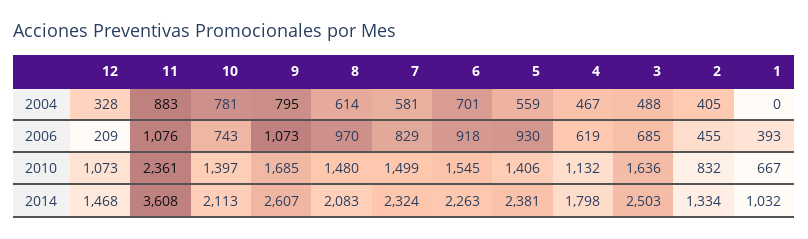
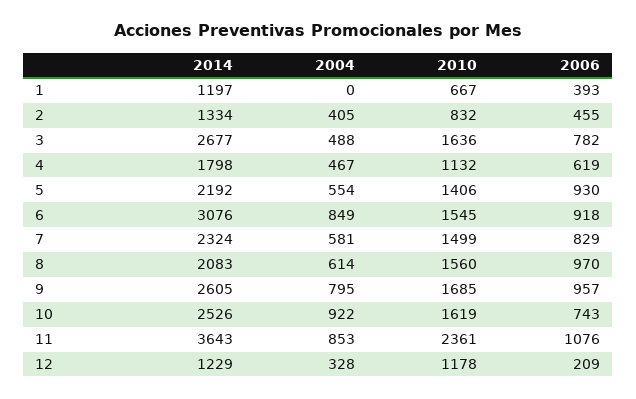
  {
    "12": {
      "2004": 328,
      "2006": 209,
-     "2010": 1073,
+     "2010": 1178,
-     "2014": 1468
+     "2014": 1229
    },
    "11": {
-     "2004": 883,
+     "2004": 853,
      "2006": 1076,
      "2010": 2361,
-     "2014": 3608
+     "2014": 3643
    },
    "10": {
-     "2004": 781,
+     "2004": 922,
      "2006": 743,
-     "2010": 1397,
+     "2010": 1619,
-     "2014": 2113
+     "2014": 2526
    },
    "9": {
      "2004": 795,
-     "2006": 1073,
+     "2006": 957,
      "2010": 1685,
-     "2014": 2607
+     "2014": 2605
    },
    "8": {
      "2004": 614,
      "2006": 970,
-     "2010": 1480,
+     "2010": 1560,
      "2014": 2083
    },
    "7": {
      "2004": 581,
      "2006": 829,
      "2010": 1499,
      "2014": 2324
    },
    "6": {
-     "2004": 701,
+     "2004": 849,
      "2006": 918,
      "2010": 1545,
-     "2014": 2263
+     "2014": 3076
    },
    "5": {
-     "2004": 559,
+     "2004": 554,
      "2006": 930,
      "2010": 1406,
-     "2014": 2381
+     "2014": 2192
    },
    "4": {
      "2004": 467,
      "2006": 619,
      "2010": 1132,
      "2014": 1798
    },
    "3": {
      "2004": 488,
-     "2006": 685,
+     "2006": 782,
      "2010": 1636,
-     "2014": 2503
+     "2014": 2677
    },
    "2": {
      "2004": 405,
      "2006": 455,
      "2010": 832,
      "2014": 1334
    },
    "1": {
      "2004": 0,
      "2006": 393,
      "2010": 667,
-     "2014": 1032
+     "2014": 1197
    }
  }

